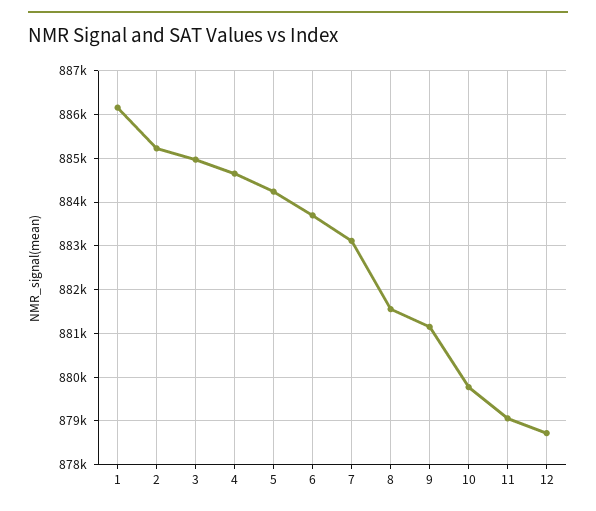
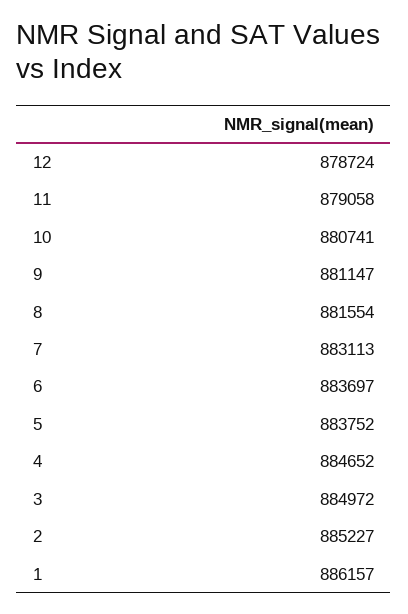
  {
    "1": 886157,
    "2": 885227,
    "3": 884972,
    "4": 884652,
-   "5": 884200,
+   "5": 883752,
    "6": 883697,
    "7": 883113,
    "8": 881554,
    "9": 881147,
-   "10": 879800,
+   "10": 880741,
    "11": 879058,
    "12": 878724
  }

